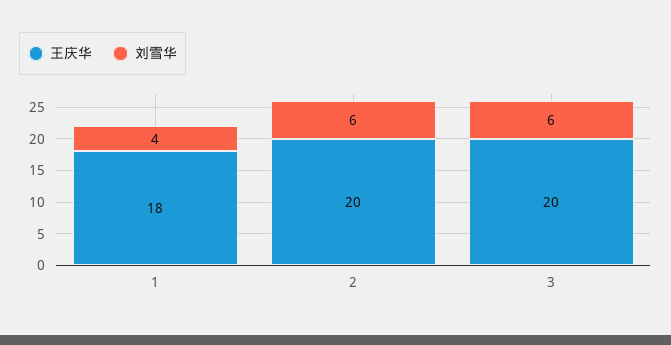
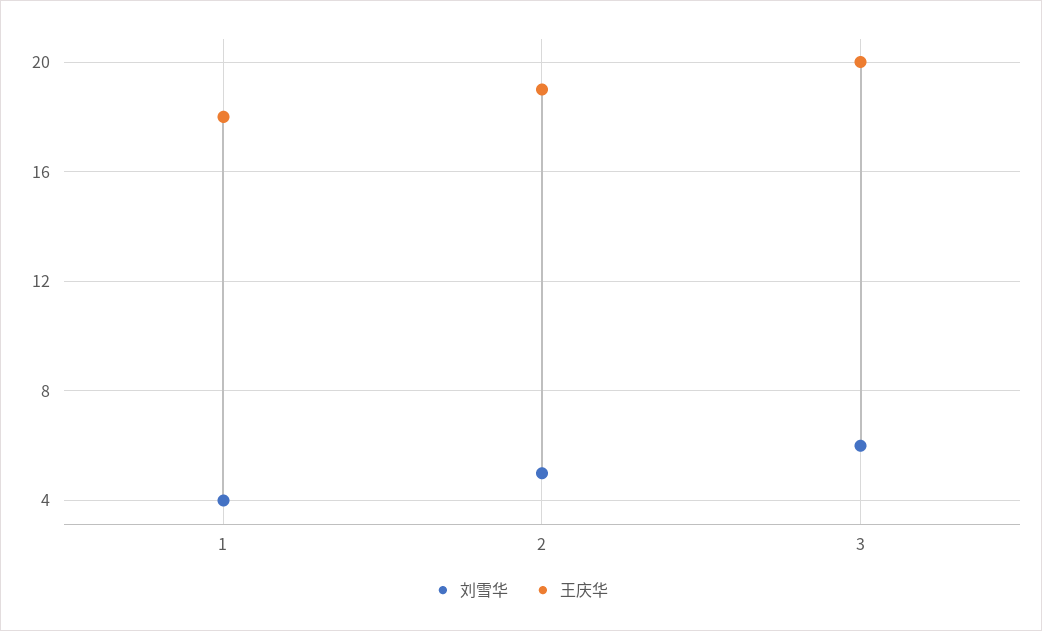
  {
    "王庆华": {
      "1": 18,
-     "2": 20,
+     "2": 19,
      "3": 20
    },
    "刘雪华": {
      "1": 4,
-     "2": 6,
+     "2": 5,
      "3": 6
    }
  }

